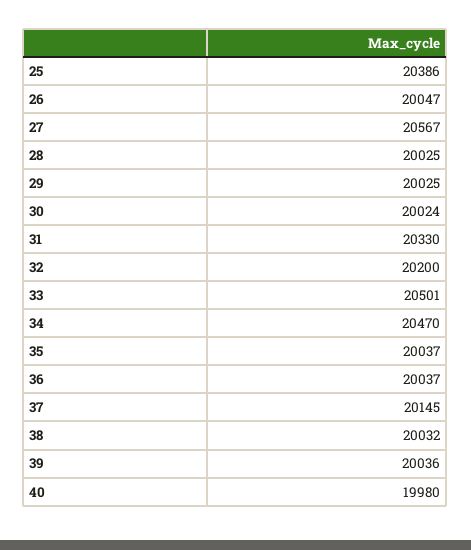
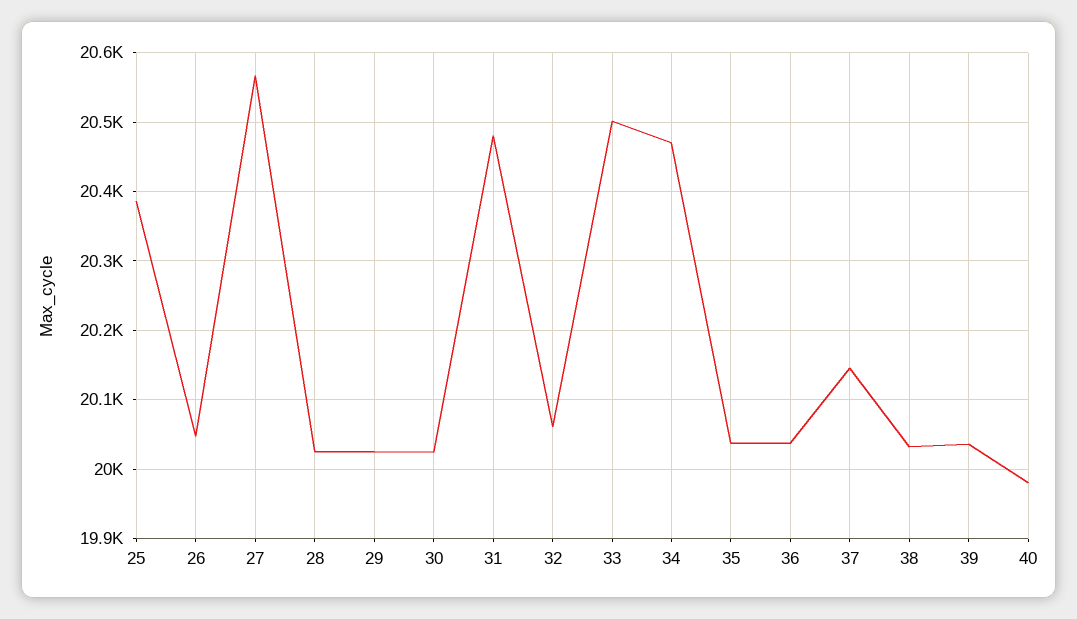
  {
    "25": 20386,
    "26": 20047,
    "27": 20567,
    "28": 20025,
    "29": 20025,
    "30": 20024,
-   "31": 20330,
+   "31": 20480,
-   "32": 20200,
+   "32": 20060,
    "33": 20501,
    "34": 20470,
    "35": 20037,
    "36": 20037,
    "37": 20145,
    "38": 20032,
    "39": 20036,
    "40": 19980
  }

